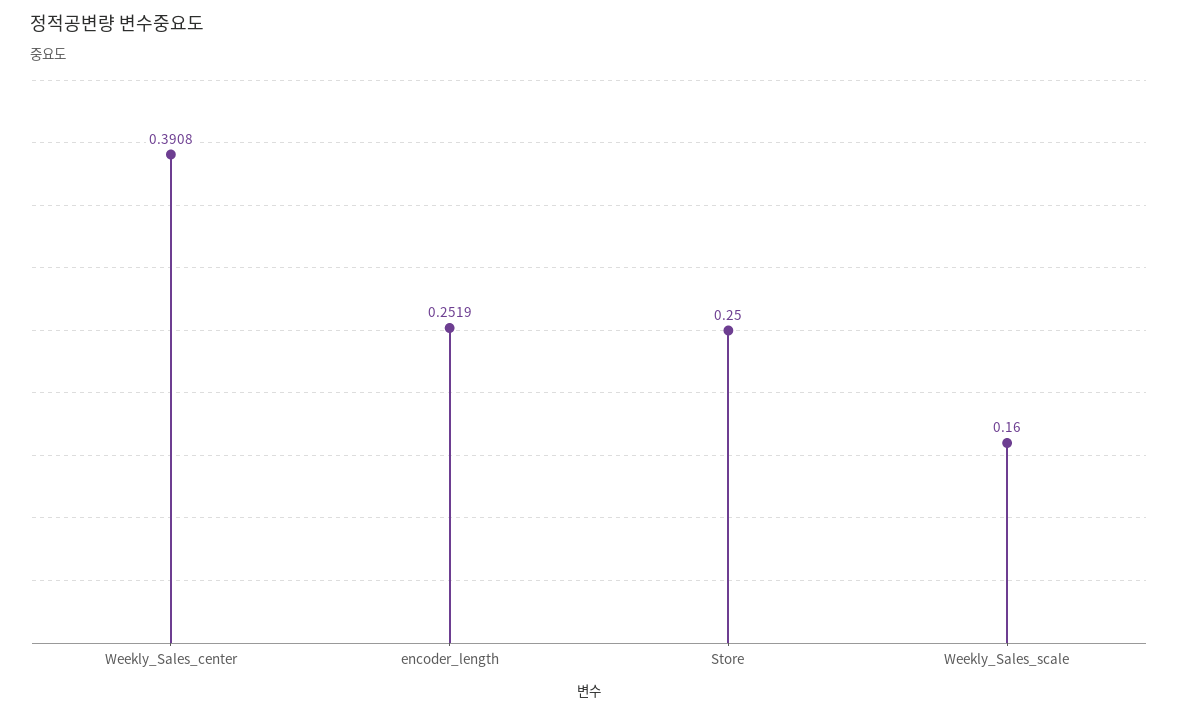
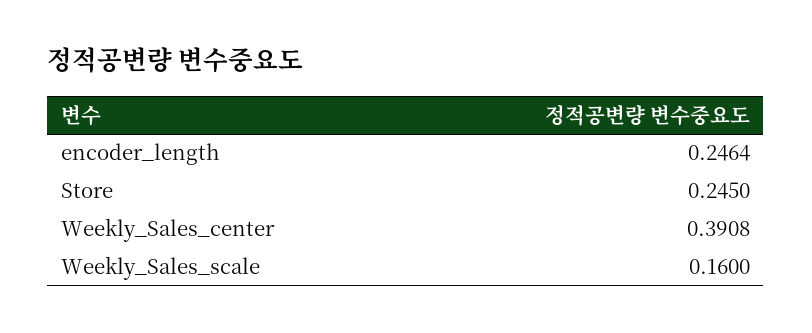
  {
    "Weekly_Sales_center": 0.3908,
-   "encoder_length": 0.2519,
+   "encoder_length": 0.2464,
-   "Store": 0.25,
+   "Store": 0.245,
    "Weekly_Sales_scale": 0.16
  }

